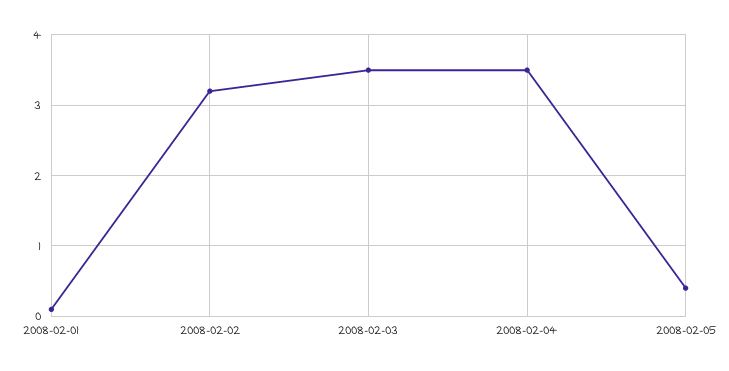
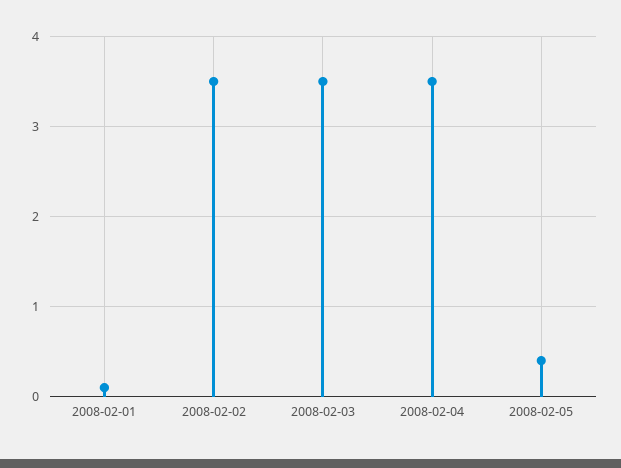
  {
    "2008-02-01": 0.1,
-   "2008-02-02": 3.2,
+   "2008-02-02": 3.5,
    "2008-02-03": 3.5,
    "2008-02-04": 3.5,
    "2008-02-05": 0.4
  }

